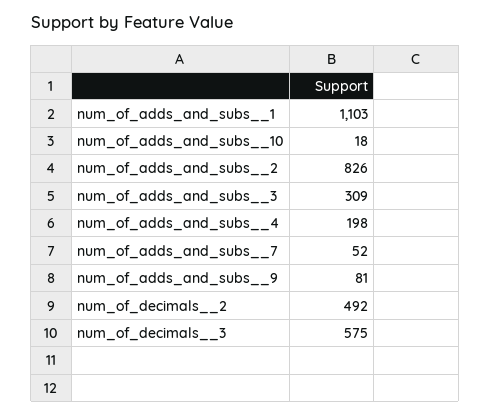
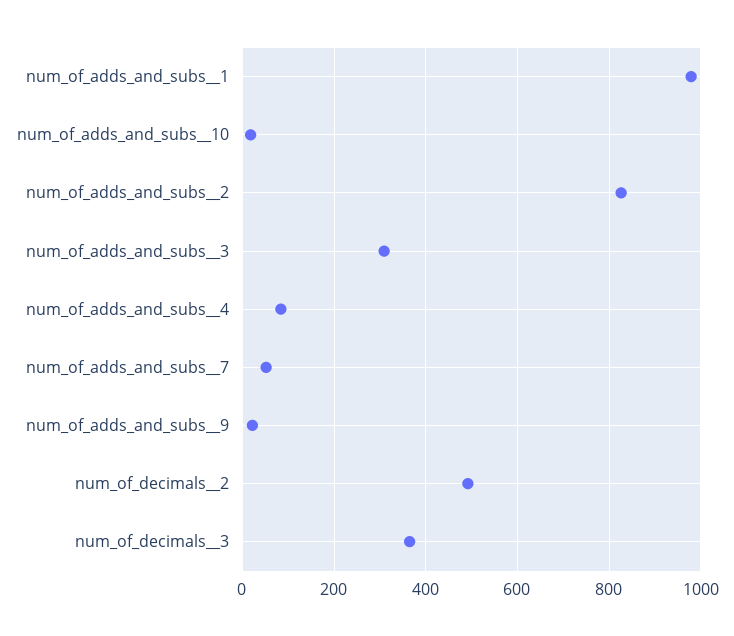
  {
-   "num_of_adds_and_subs__1": 1103,
+   "num_of_adds_and_subs__1": 980,
    "num_of_adds_and_subs__10": 18,
    "num_of_adds_and_subs__2": 826,
    "num_of_adds_and_subs__3": 309,
-   "num_of_adds_and_subs__4": 198,
+   "num_of_adds_and_subs__4": 80,
    "num_of_adds_and_subs__7": 52,
-   "num_of_adds_and_subs__9": 81,
+   "num_of_adds_and_subs__9": 20,
    "num_of_decimals__2": 492,
-   "num_of_decimals__3": 575
+   "num_of_decimals__3": 360
  }

